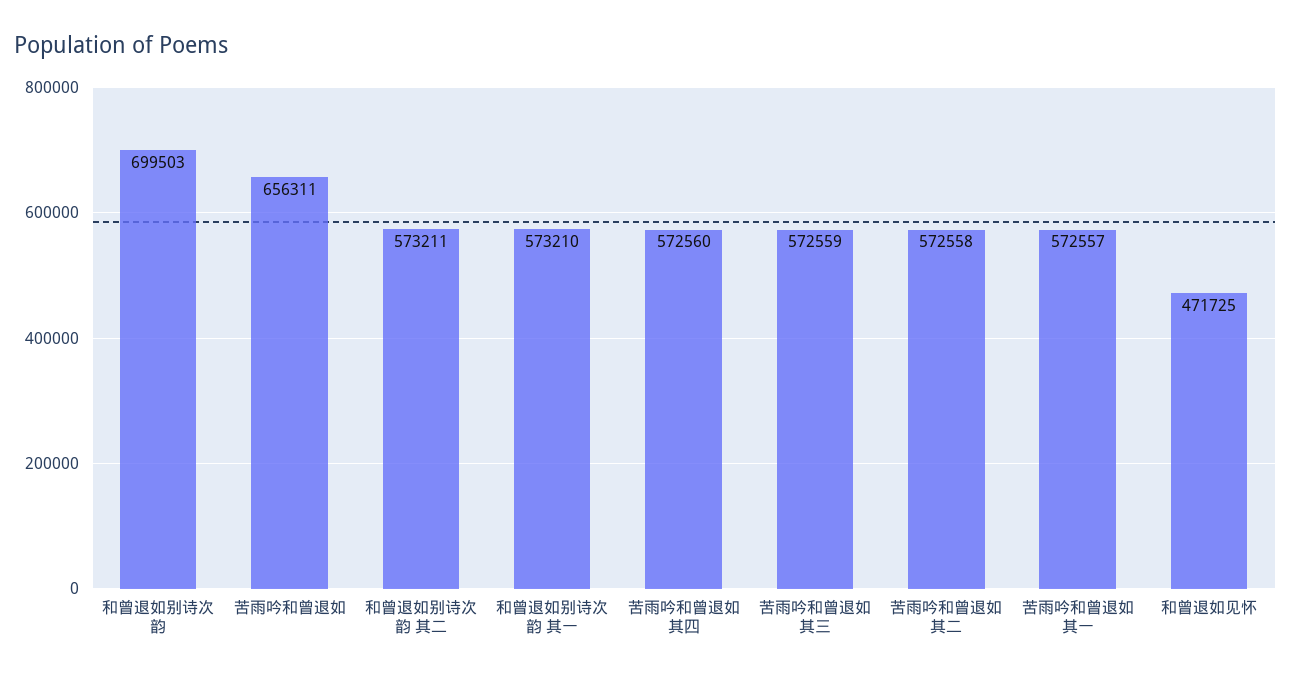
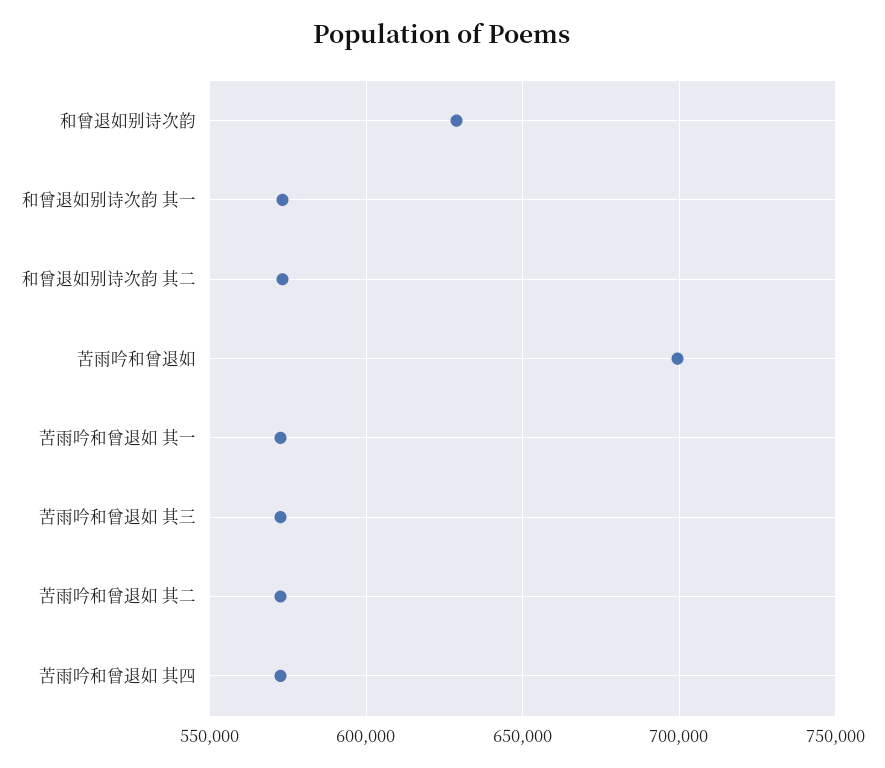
  {
-   "和曾退如别诗次韵": 699503,
+   "和曾退如别诗次韵": 630000,
-   "苦雨吟和曾退如": 656311,
+   "苦雨吟和曾退如": 700000,
    "和曾退如别诗次韵 其二": 573211,
    "和曾退如别诗次韵 其一": 573210,
    "苦雨吟和曾退如 其四": 572560,
    "苦雨吟和曾退如 其三": 572559,
    "苦雨吟和曾退如 其二": 572558,
-   "苦雨吟和曾退如 其一": 572557,
+   "苦雨吟和曾退如 其一": 572557
-   "和曾退如见怀": 471725
  }

